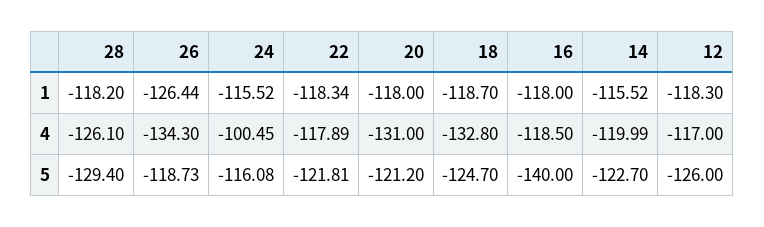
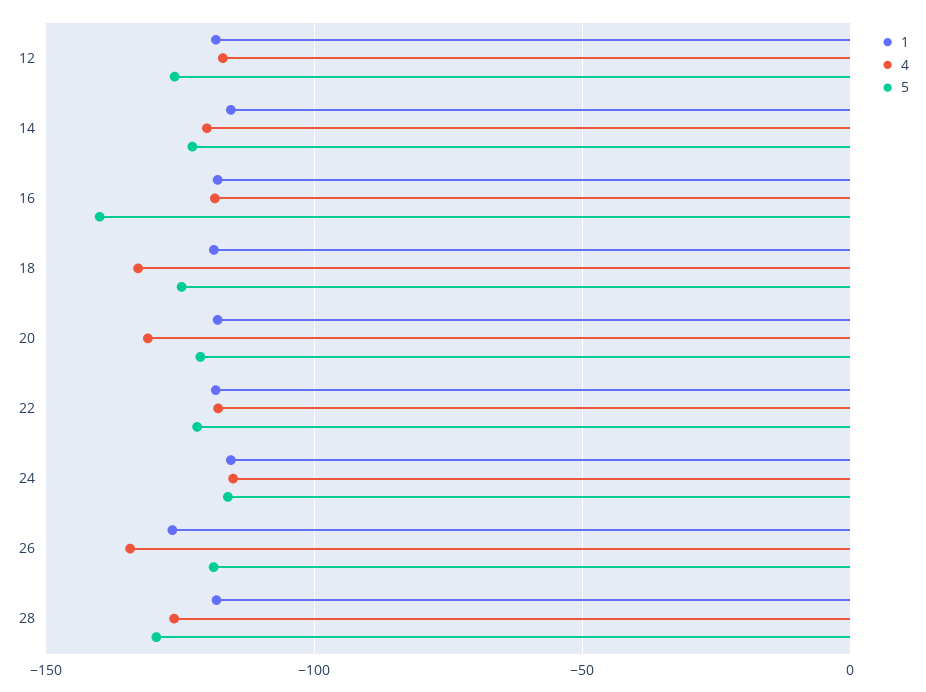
  {
    "1": {
      "28": -118.2,
      "26": -126.44,
      "24": -115.52,
      "22": -118.34,
      "20": -118,
      "18": -118.7,
      "16": -118,
      "14": -115.52,
      "12": -118.3
    },
    "4": {
      "28": -126.1,
      "26": -134.3,
-     "24": -100.45,
+     "24": -115,
      "22": -117.89,
      "20": -131,
      "18": -132.8,
      "16": -118.5,
      "14": -119.99,
      "12": -117
    },
    "5": {
      "28": -129.4,
      "26": -118.73,
      "24": -116.08,
      "22": -121.81,
      "20": -121.2,
      "18": -124.7,
      "16": -140,
      "14": -122.7,
      "12": -126
    }
  }

